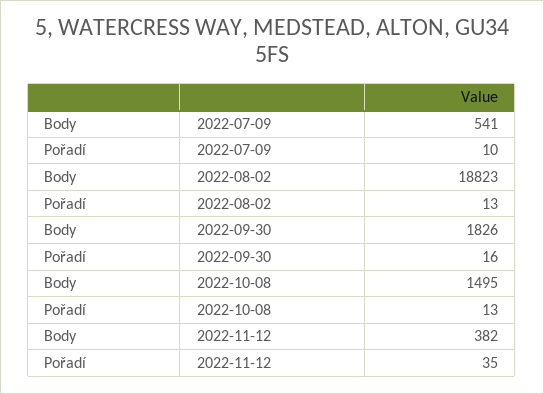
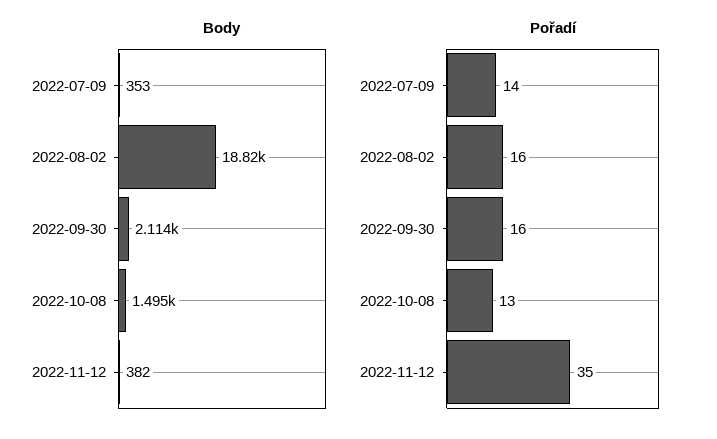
  {
    "Body": {
-     "2022-07-09": 541,
+     "2022-07-09": 353,
      "2022-08-02": 18823,
-     "2022-09-30": 1826,
+     "2022-09-30": 2114,
      "2022-10-08": 1495,
      "2022-11-12": 382
    },
    "Pořadí": {
-     "2022-07-09": 10,
+     "2022-07-09": 14,
-     "2022-08-02": 13,
+     "2022-08-02": 16,
      "2022-09-30": 16,
      "2022-10-08": 13,
      "2022-11-12": 35
    }
  }

